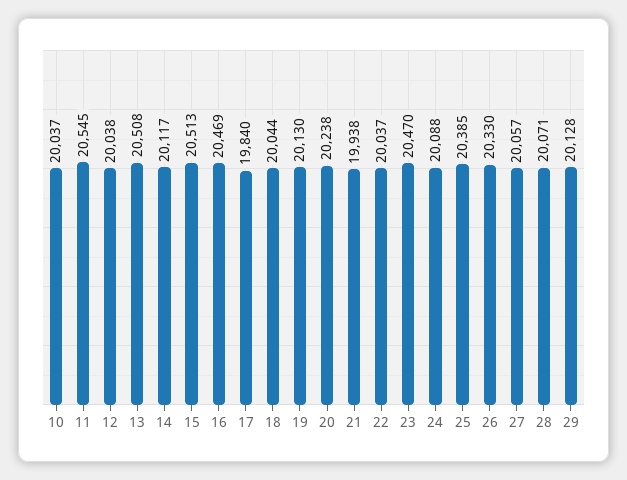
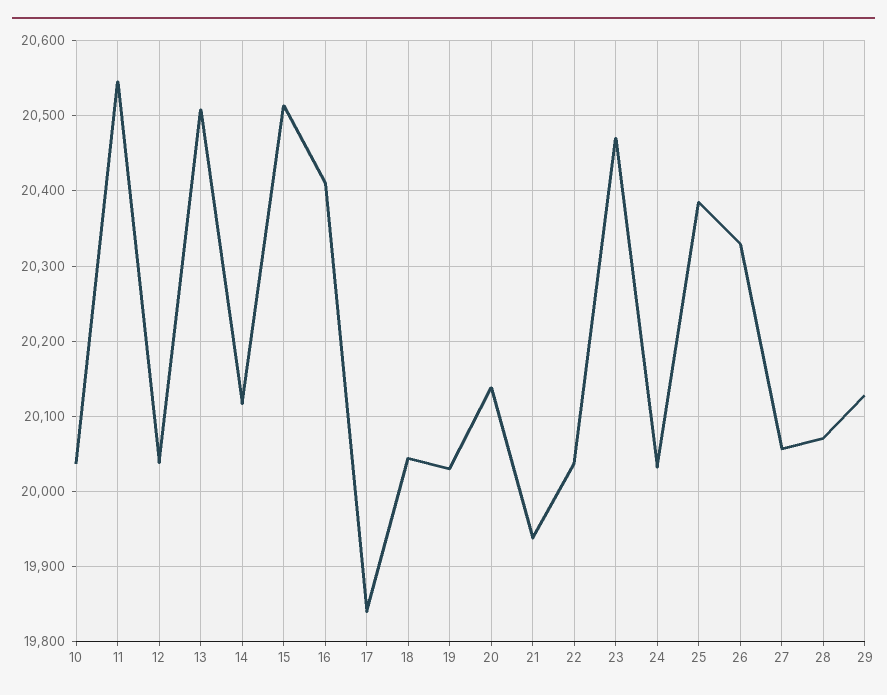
  {
    "10": 20037,
    "11": 20545,
    "12": 20038,
    "13": 20508,
    "14": 20117,
    "15": 20513,
-   "16": 20469,
+   "16": 20410,
    "17": 19840,
    "18": 20044,
-   "19": 20130,
+   "19": 20030,
-   "20": 20238,
+   "20": 20140,
    "21": 19938,
    "22": 20037,
    "23": 20470,
-   "24": 20088,
+   "24": 20030,
    "25": 20385,
    "26": 20330,
    "27": 20057,
    "28": 20071,
    "29": 20128
  }

